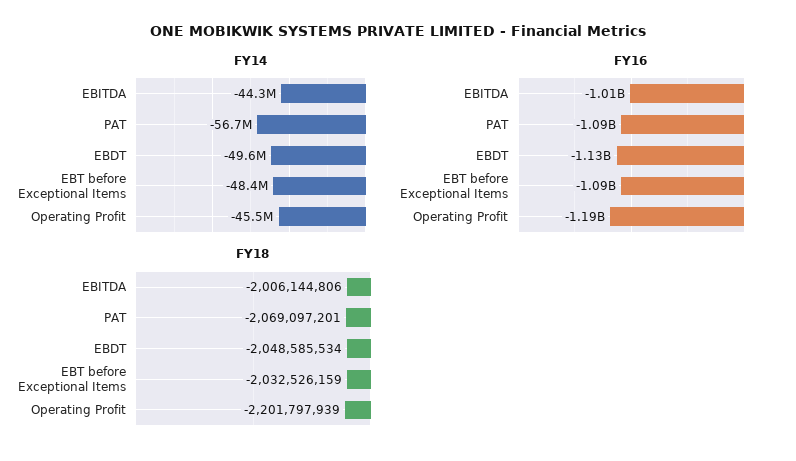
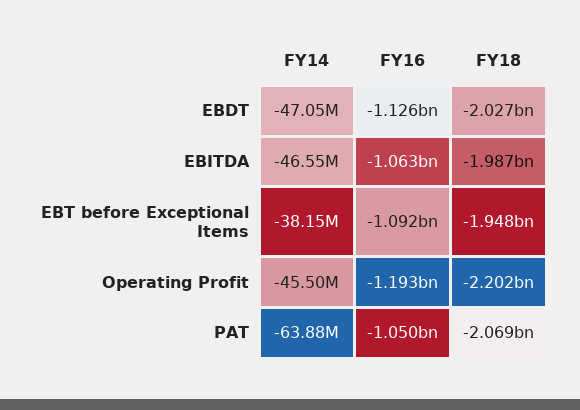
  {
    "FY14": {
-     "EBITDA": -44300000,
+     "EBITDA": -46550000,
-     "PAT": -56700000,
+     "PAT": -63880000,
-     "EBDT": -49600000,
+     "EBDT": -47050000,
-     "EBT before Exceptional Items": -48400000,
+     "EBT before Exceptional Items": -38150000,
      "Operating Profit": -45500000
    },
    "FY16": {
-     "EBITDA": -1010000000,
+     "EBITDA": -1063000000,
-     "PAT": -1090000000,
+     "PAT": -1050000000,
      "EBDT": -1126000000,
      "EBT before Exceptional Items": -1092000000,
      "Operating Profit": -1193000000
    },
    "FY18": {
-     "EBITDA": -2006144806,
+     "EBITDA": -1987000000,
      "PAT": -2069097201,
-     "EBDT": -2048585534,
+     "EBDT": -2027000000,
-     "EBT before Exceptional Items": -2032526159,
+     "EBT before Exceptional Items": -1948000000,
      "Operating Profit": -2201797939
    }
  }

